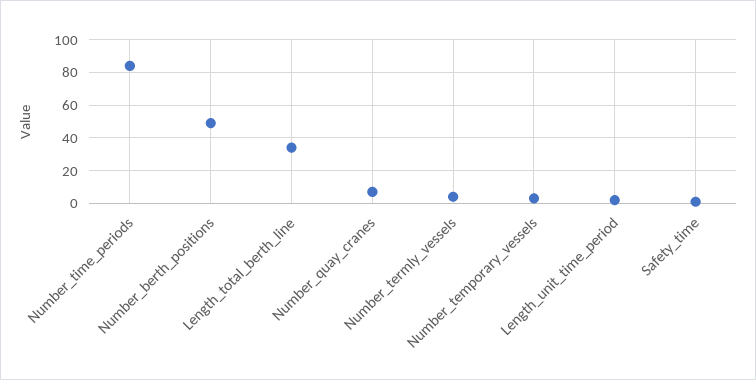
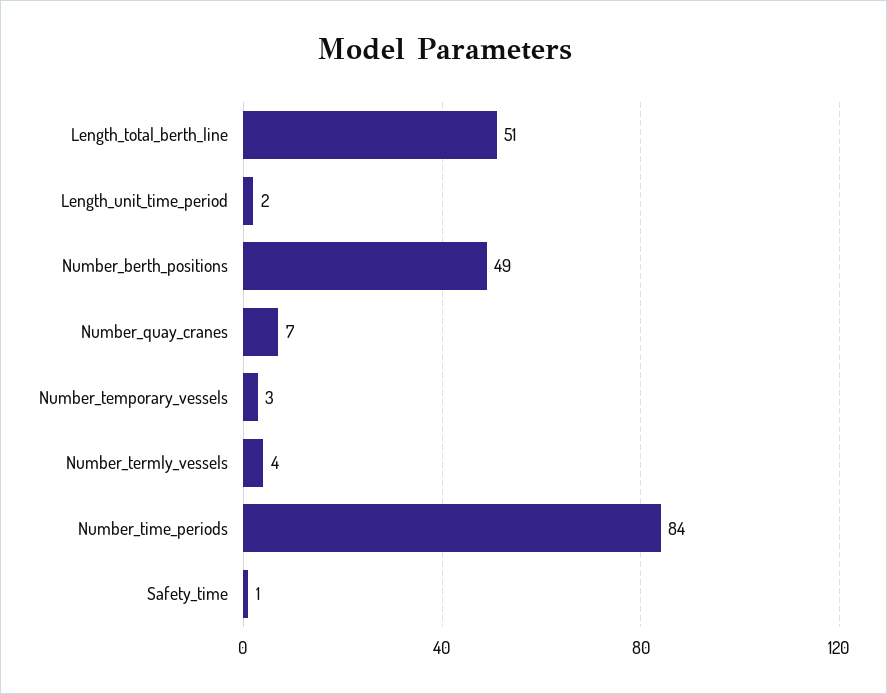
  {
    "Number_time_periods": 84,
    "Number_berth_positions": 49,
-   "Length_total_berth_line": 35,
+   "Length_total_berth_line": 51,
    "Number_quay_cranes": 7,
    "Number_termly_vessels": 4,
    "Number_temporary_vessels": 3,
    "Length_unit_time_period": 2,
    "Safety_time": 1
  }

